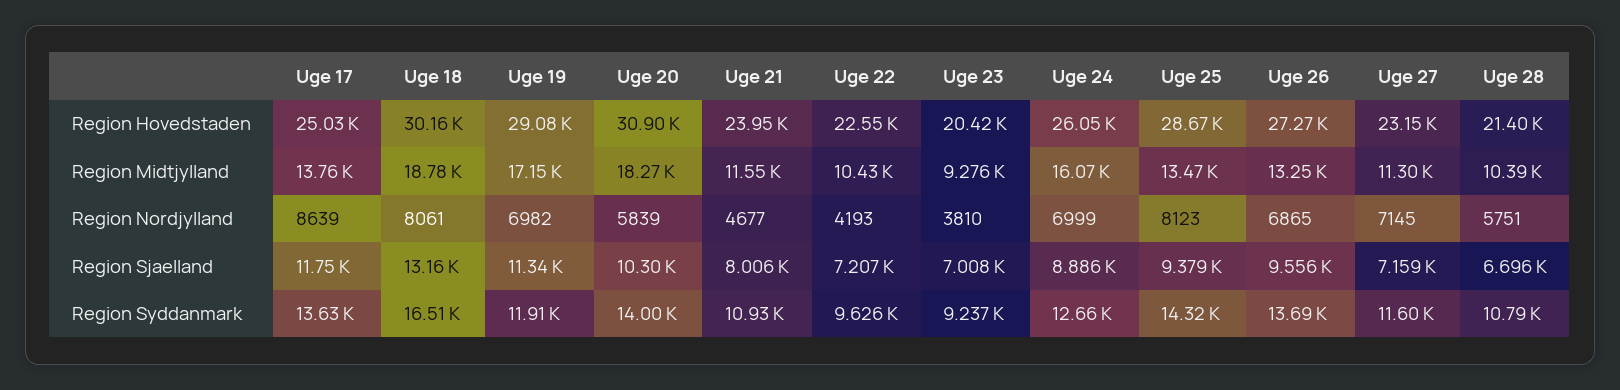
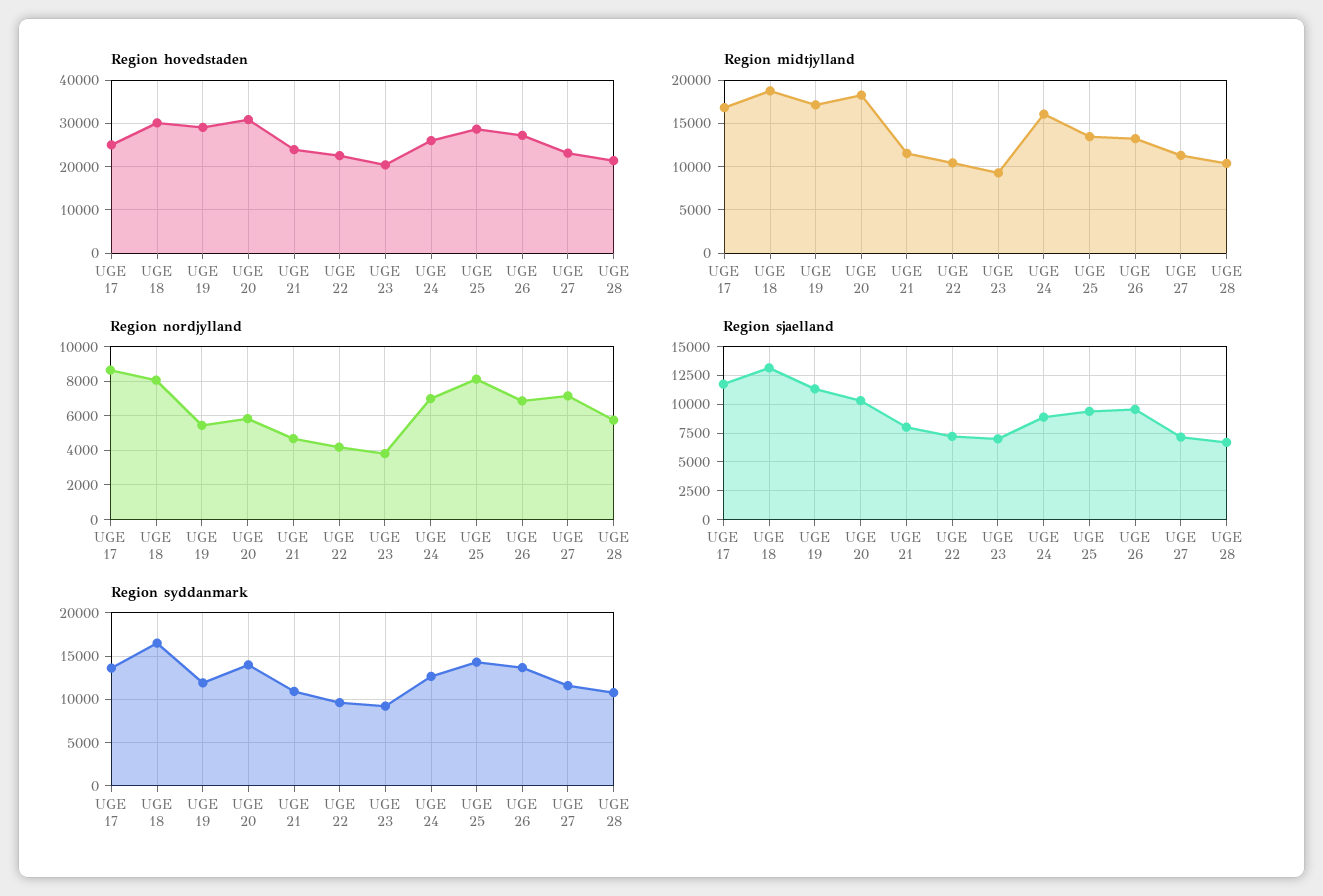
  {
    "Region Hovedstaden": {
      "Uge 17": 25030,
      "Uge 18": 30160,
      "Uge 19": 29080,
      "Uge 20": 30900,
      "Uge 21": 23950,
      "Uge 22": 22550,
      "Uge 23": 20420,
      "Uge 24": 26050,
      "Uge 25": 28670,
      "Uge 26": 27270,
      "Uge 27": 23150,
      "Uge 28": 21400
    },
    "Region Midtjylland": {
-     "Uge 17": 13760,
+     "Uge 17": 17000,
      "Uge 18": 18780,
      "Uge 19": 17150,
      "Uge 20": 18270,
      "Uge 21": 11550,
      "Uge 22": 10430,
      "Uge 23": 9276,
      "Uge 24": 16070,
      "Uge 25": 13470,
      "Uge 26": 13250,
      "Uge 27": 11300,
      "Uge 28": 10390
    },
    "Region Nordjylland": {
      "Uge 17": 8639,
      "Uge 18": 8061,
-     "Uge 19": 6982,
+     "Uge 19": 5500,
      "Uge 20": 5839,
      "Uge 21": 4677,
      "Uge 22": 4193,
      "Uge 23": 3810,
      "Uge 24": 6999,
      "Uge 25": 8123,
      "Uge 26": 6865,
      "Uge 27": 7145,
      "Uge 28": 5751
    },
    "Region Sjaelland": {
      "Uge 17": 11750,
      "Uge 18": 13160,
      "Uge 19": 11340,
      "Uge 20": 10300,
      "Uge 21": 8006,
      "Uge 22": 7207,
      "Uge 23": 7008,
      "Uge 24": 8886,
      "Uge 25": 9379,
      "Uge 26": 9556,
      "Uge 27": 7159,
      "Uge 28": 6696
    },
    "Region Syddanmark": {
      "Uge 17": 13630,
      "Uge 18": 16510,
      "Uge 19": 11910,
      "Uge 20": 14000,
      "Uge 21": 10930,
      "Uge 22": 9626,
      "Uge 23": 9237,
      "Uge 24": 12660,
      "Uge 25": 14320,
      "Uge 26": 13690,
      "Uge 27": 11600,
      "Uge 28": 10790
    }
  }

